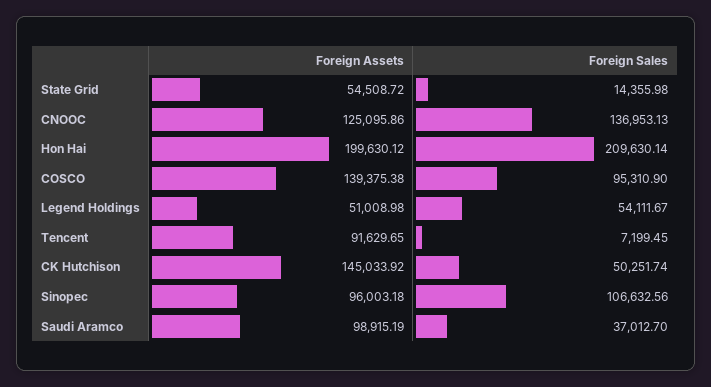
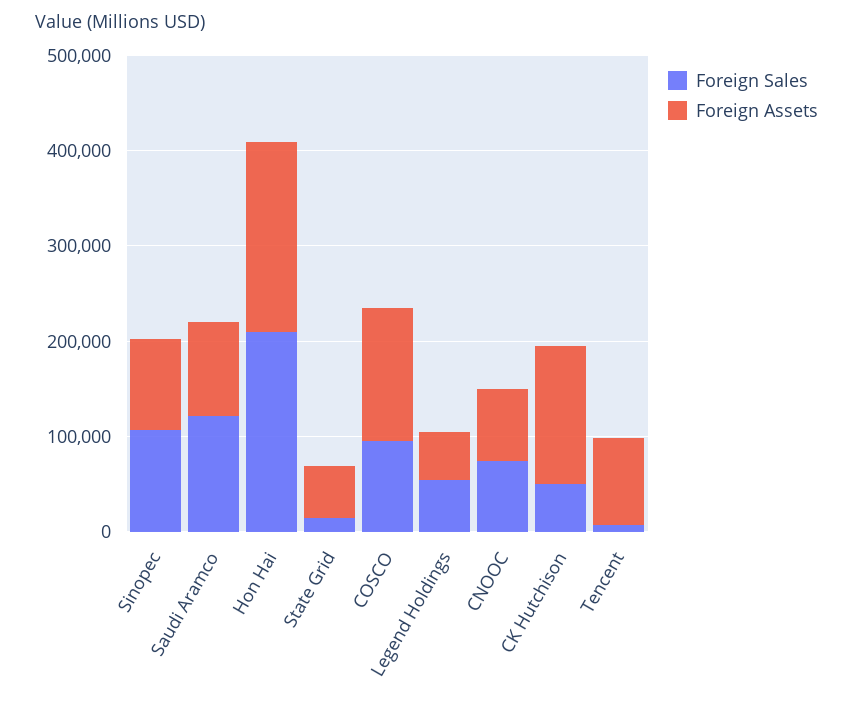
  {
    "Foreign Assets": {
      "State Grid": 54508.72,
-     "CNOOC": 125095.86,
+     "CNOOC": 80000,
      "Hon Hai": 199630.12,
      "COSCO": 139375.38,
      "Legend Holdings": 51008.98,
      "Tencent": 91629.65,
      "CK Hutchison": 145033.92,
      "Sinopec": 96003.18,
      "Saudi Aramco": 98915.19
    },
    "Foreign Sales": {
      "State Grid": 14355.98,
-     "CNOOC": 136953.13,
+     "CNOOC": 80000,
      "Hon Hai": 209630.14,
      "COSCO": 95310.9,
      "Legend Holdings": 54111.67,
      "Tencent": 7199.45,
      "CK Hutchison": 50251.74,
      "Sinopec": 106632.56,
-     "Saudi Aramco": 37012.7
+     "Saudi Aramco": 120000
    }
  }

